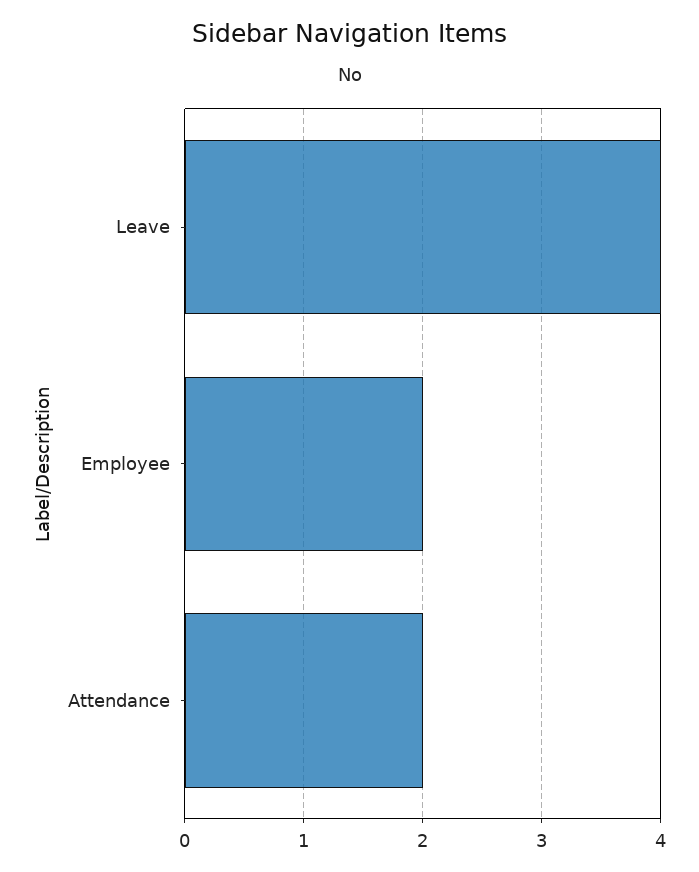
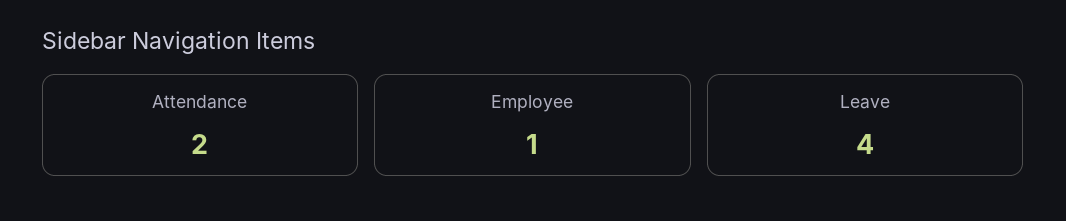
  {
    "Leave": 4,
-   "Employee": 2,
+   "Employee": 1,
    "Attendance": 2
  }

